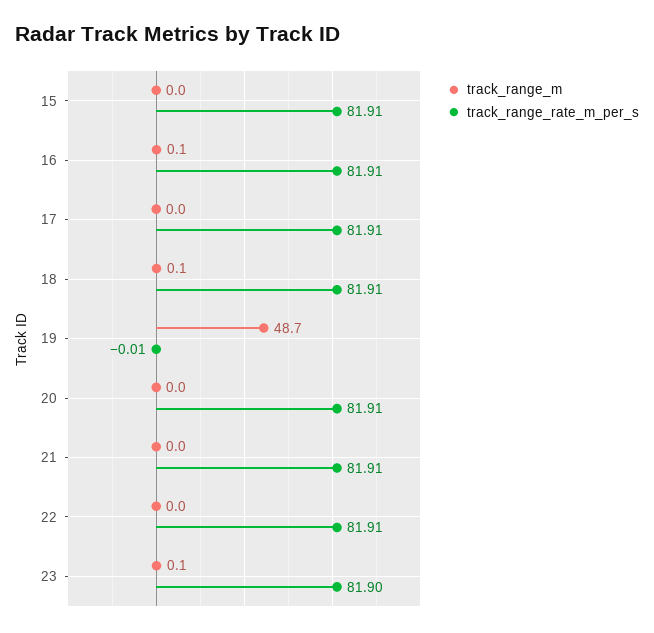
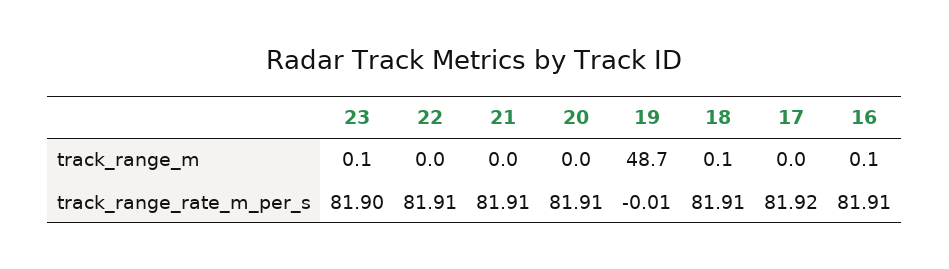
  {
    "track_range_m": {
-     "15": 0,
      "16": 0.1,
      "17": 0,
      "18": 0.1,
      "19": 48.7,
      "20": 0,
      "21": 0,
      "22": 0,
      "23": 0.1
    },
    "track_range_rate_m_per_s": {
-     "15": 81.91,
      "16": 81.91,
-     "17": 81.91,
+     "17": 81.92,
      "18": 81.91,
      "19": -0.01,
      "20": 81.91,
      "21": 81.91,
      "22": 81.91,
      "23": 81.9
    }
  }

